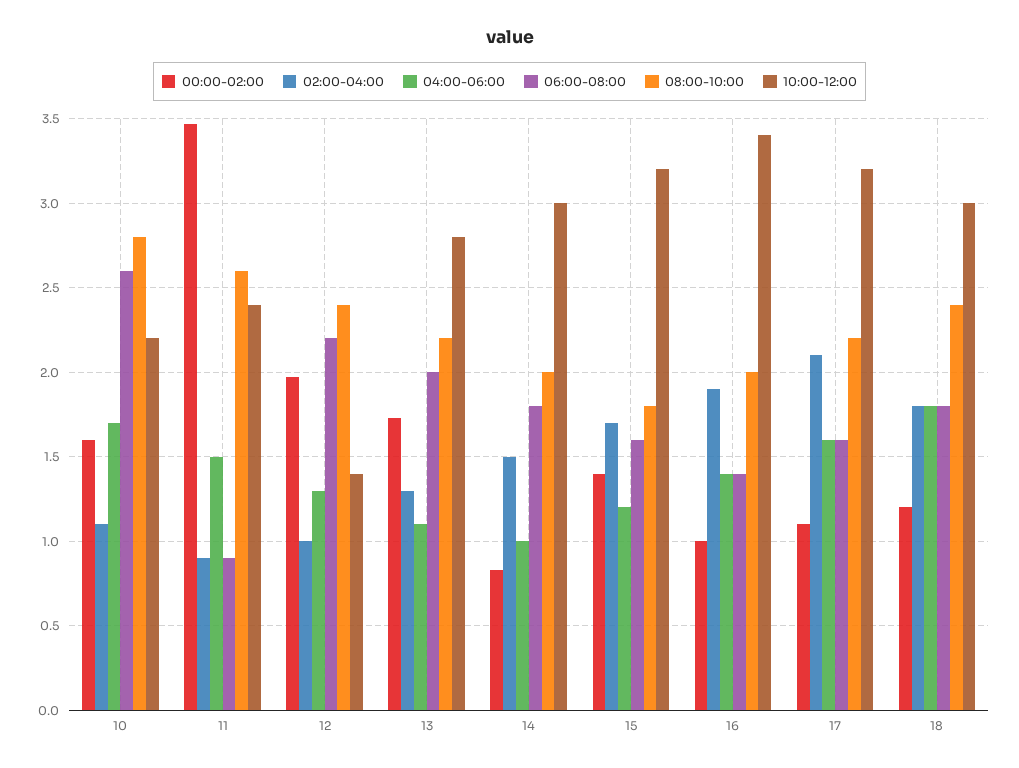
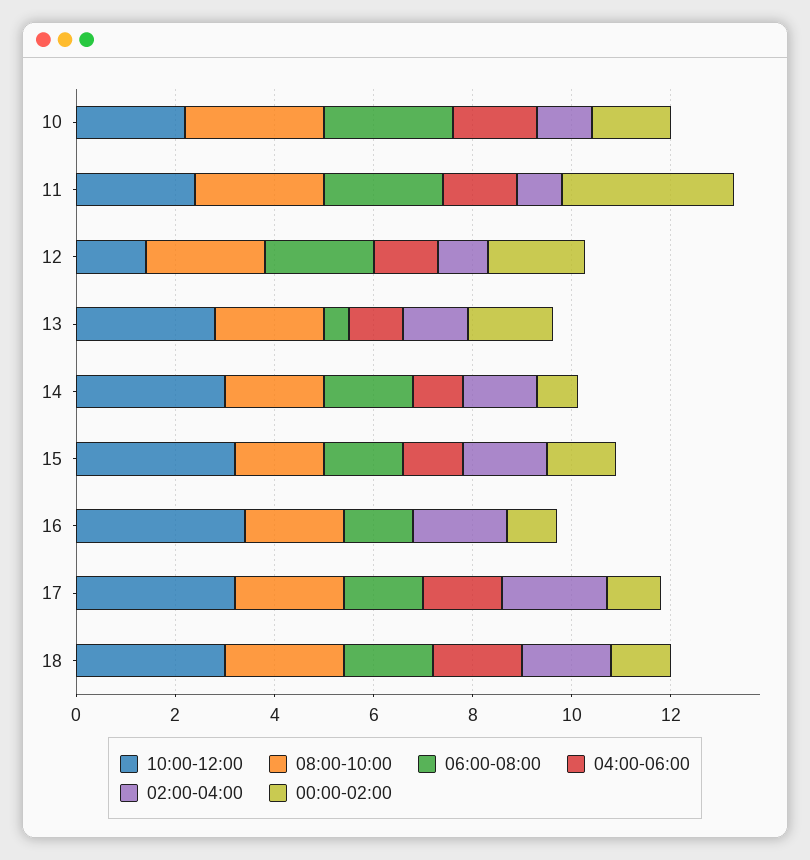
  {
    "00:00-02:00": {
      "10": 1.6,
      "11": 3.45,
      "12": 1.95,
      "13": 1.75,
      "14": 0.85,
      "15": 1.4,
      "16": 1,
      "17": 1.1,
      "18": 1.2
    },
    "02:00-04:00": {
      "10": 1.1,
      "11": 0.9,
      "12": 1,
      "13": 1.3,
      "14": 1.5,
      "15": 1.7,
      "16": 1.9,
      "17": 2.1,
      "18": 1.8
    },
    "04:00-06:00": {
      "10": 1.7,
      "11": 1.5,
      "12": 1.3,
      "13": 1.1,
      "14": 1,
      "15": 1.2,
-     "16": 1.4,
+     "16": 0,
      "17": 1.6,
      "18": 1.8
    },
    "06:00-08:00": {
      "10": 2.6,
-     "11": 0.9,
+     "11": 2.5,
      "12": 2.2,
-     "13": 2,
+     "13": 0.5,
      "14": 1.8,
      "15": 1.6,
      "16": 1.4,
      "17": 1.6,
      "18": 1.8
    },
    "08:00-10:00": {
      "10": 2.8,
      "11": 2.6,
      "12": 2.4,
      "13": 2.2,
      "14": 2,
      "15": 1.8,
      "16": 2,
      "17": 2.2,
      "18": 2.4
    },
    "10:00-12:00": {
      "10": 2.2,
      "11": 2.4,
      "12": 1.4,
      "13": 2.8,
      "14": 3,
      "15": 3.2,
      "16": 3.4,
      "17": 3.2,
      "18": 3
    }
  }

